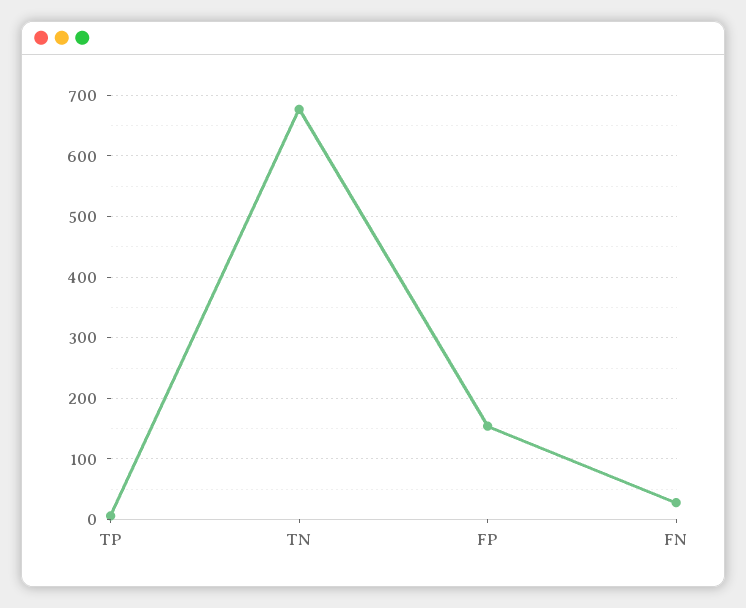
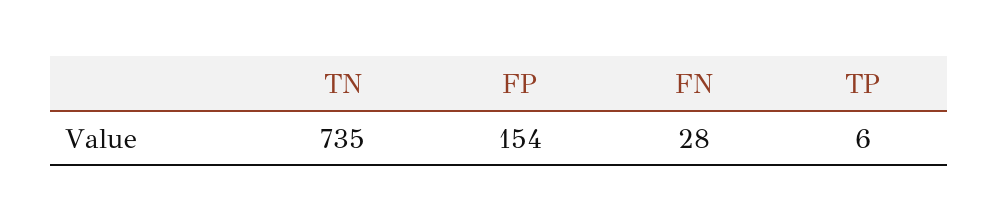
  {
    "TP": 6,
-   "TN": 680,
+   "TN": 735,
    "FP": 154,
    "FN": 28
  }

